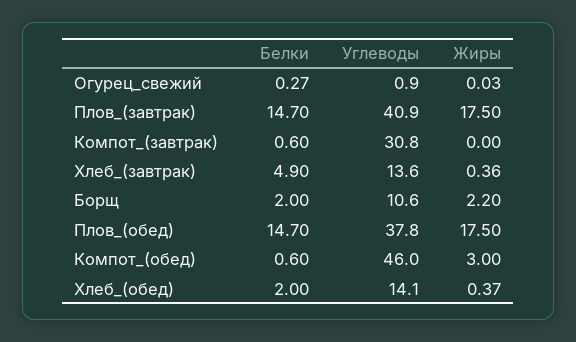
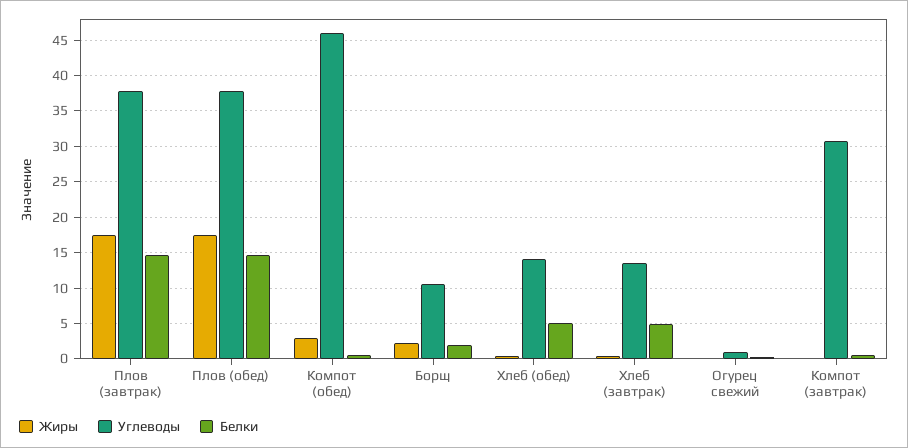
  {
    "Белки": {
      "Огурец_свежий": 0.27,
      "Плов_(завтрак)": 14.7,
      "Компот_(завтрак)": 0.6,
      "Хлеб_(завтрак)": 4.9,
      "Борщ": 2,
      "Плов_(обед)": 14.7,
      "Компот_(обед)": 0.6,
-     "Хлеб_(обед)": 2
+     "Хлеб_(обед)": 5
    },
    "Углеводы": {
      "Огурец_свежий": 0.9,
-     "Плов_(завтрак)": 40.9,
+     "Плов_(завтрак)": 38,
      "Компот_(завтрак)": 30.8,
      "Хлеб_(завтрак)": 13.6,
      "Борщ": 10.6,
      "Плов_(обед)": 37.8,
      "Компот_(обед)": 46,
      "Хлеб_(обед)": 14.1
    },
    "Жиры": {
      "Огурец_свежий": 0.03,
      "Плов_(завтрак)": 17.5,
      "Компот_(завтрак)": 0,
      "Хлеб_(завтрак)": 0.36,
      "Борщ": 2.2,
      "Плов_(обед)": 17.5,
      "Компот_(обед)": 3,
      "Хлеб_(обед)": 0.37
    }
  }

